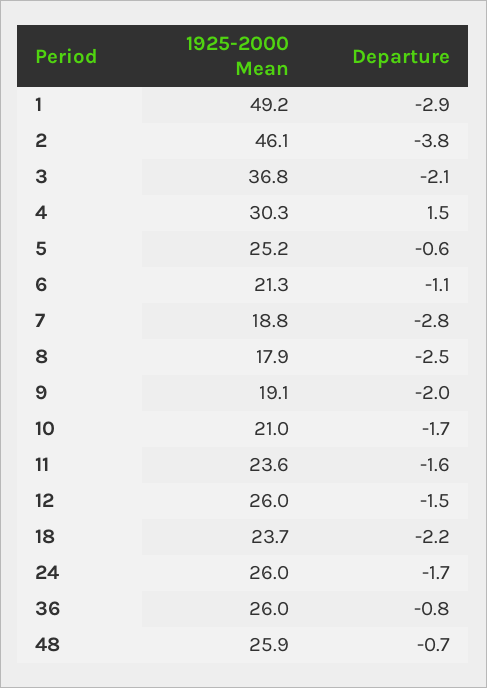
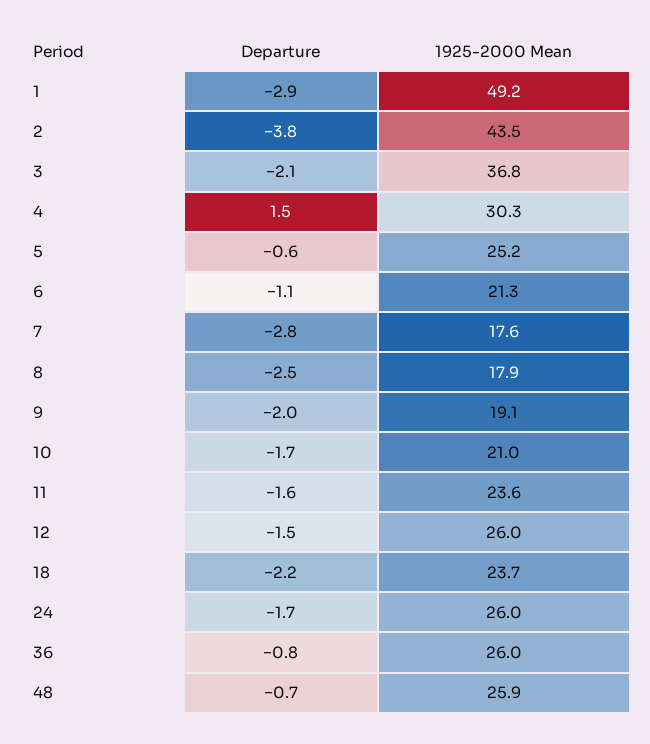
  {
    "1925-2000 Mean": {
      "1": 49.2,
-     "2": 46.1,
+     "2": 43.5,
      "3": 36.8,
      "4": 30.3,
      "5": 25.2,
      "6": 21.3,
-     "7": 18.8,
+     "7": 17.6,
      "8": 17.9,
      "9": 19.1,
      "10": 21,
      "11": 23.6,
      "12": 26,
      "18": 23.7,
      "24": 26,
      "36": 26,
      "48": 25.9
    },
    "Departure": {
      "1": -2.9,
      "2": -3.8,
      "3": -2.1,
      "4": 1.5,
      "5": -0.6,
      "6": -1.1,
      "7": -2.8,
      "8": -2.5,
      "9": -2,
      "10": -1.7,
      "11": -1.6,
      "12": -1.5,
      "18": -2.2,
      "24": -1.7,
      "36": -0.8,
      "48": -0.7
    }
  }

